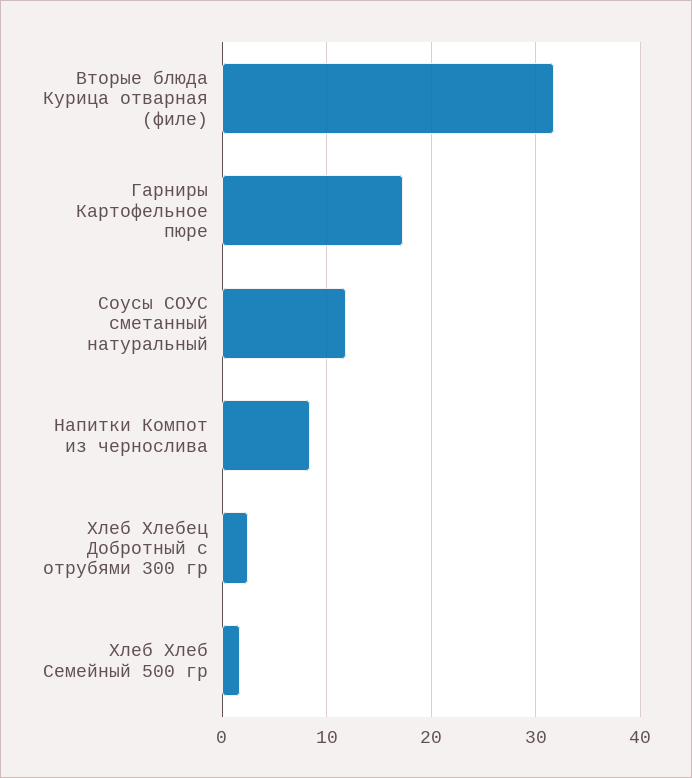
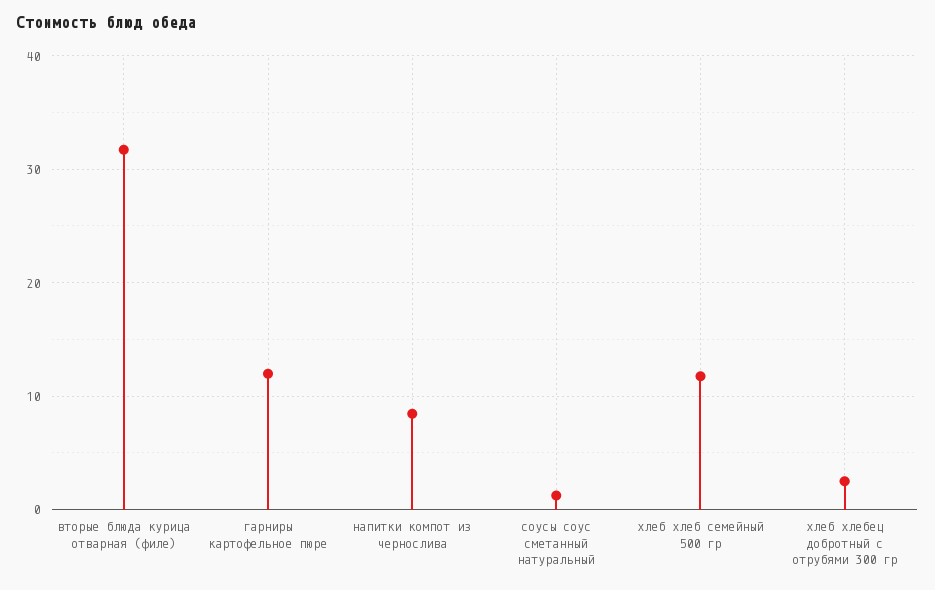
  {
    "Вторые блюда Курица отварная (филе)": 32,
-   "Гарниры Картофельное пюре": 17,
+   "Гарниры Картофельное пюре": 12,
-   "Соусы СОУС сметанный натуральный": 12,
+   "Соусы СОУС сметанный натуральный": 1,
    "Напитки Компот из чернослива": 8,
    "Хлеб Хлебец Добротный с отрубями 300 гр": 3,
-   "Хлеб Хлеб Семейный 500 гр": 2
+   "Хлеб Хлеб Семейный 500 гр": 12
  }

